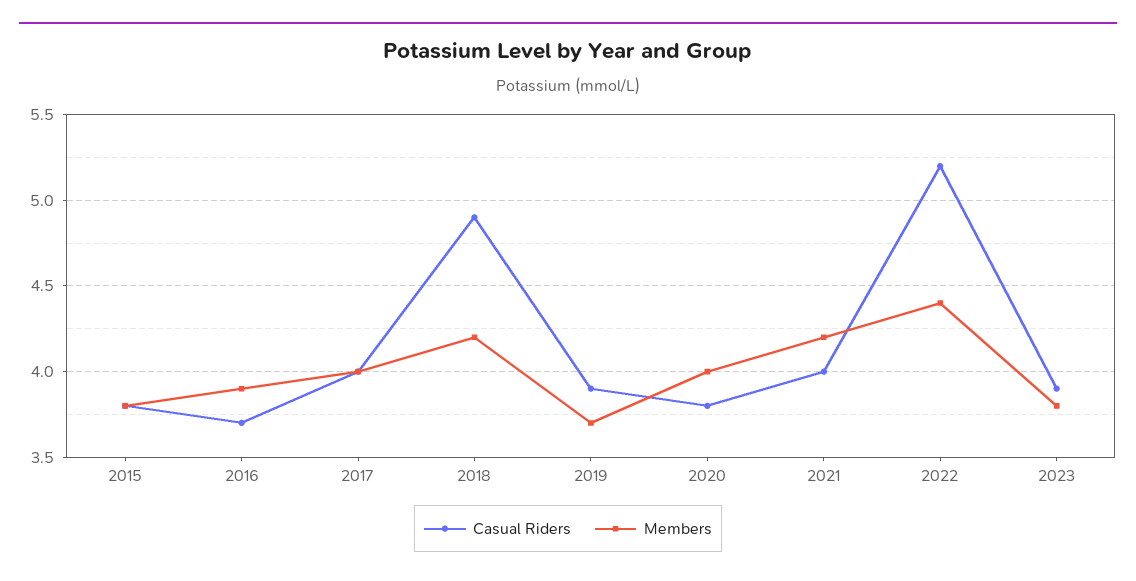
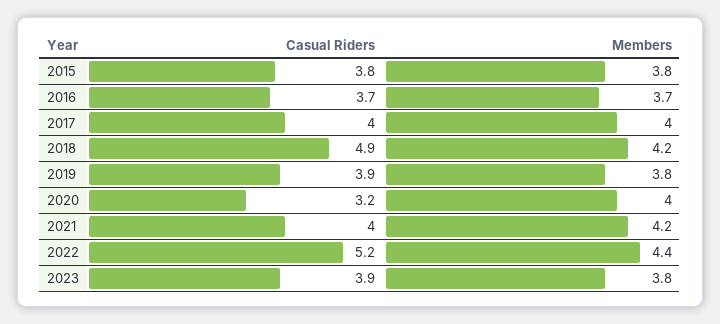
  {
    "Casual Riders": {
      "2015": 3.8,
      "2016": 3.7,
      "2017": 4,
      "2018": 4.9,
      "2019": 3.9,
-     "2020": 3.8,
+     "2020": 3.2,
      "2021": 4,
      "2022": 5.2,
      "2023": 3.9
    },
    "Members": {
      "2015": 3.8,
-     "2016": 3.9,
+     "2016": 3.7,
      "2017": 4,
      "2018": 4.2,
-     "2019": 3.7,
+     "2019": 3.8,
      "2020": 4,
      "2021": 4.2,
      "2022": 4.4,
      "2023": 3.8
    }
  }

